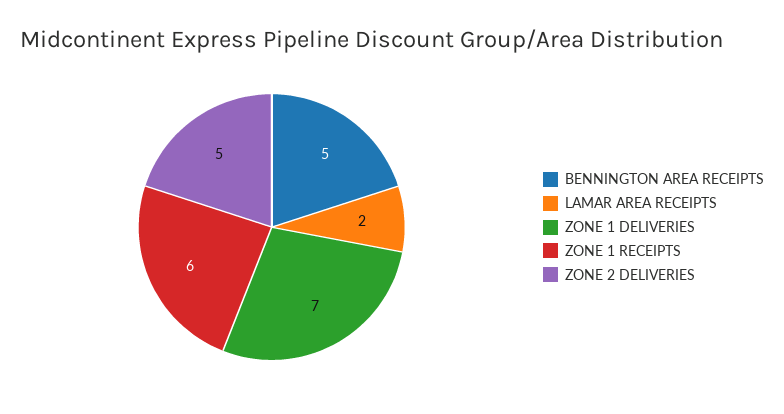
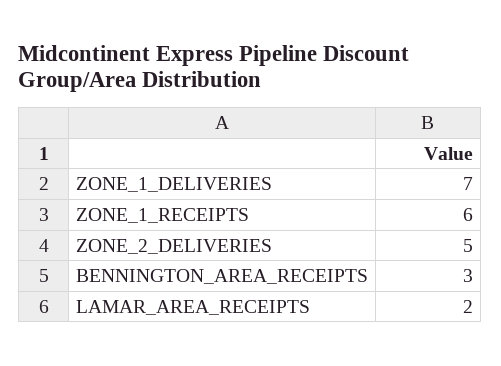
  {
-   "BENNINGTON AREA RECEIPTS": 5,
+   "BENNINGTON AREA RECEIPTS": 3,
    "LAMAR AREA RECEIPTS": 2,
    "ZONE 1 DELIVERIES": 7,
    "ZONE 1 RECEIPTS": 6,
    "ZONE 2 DELIVERIES": 5
  }

